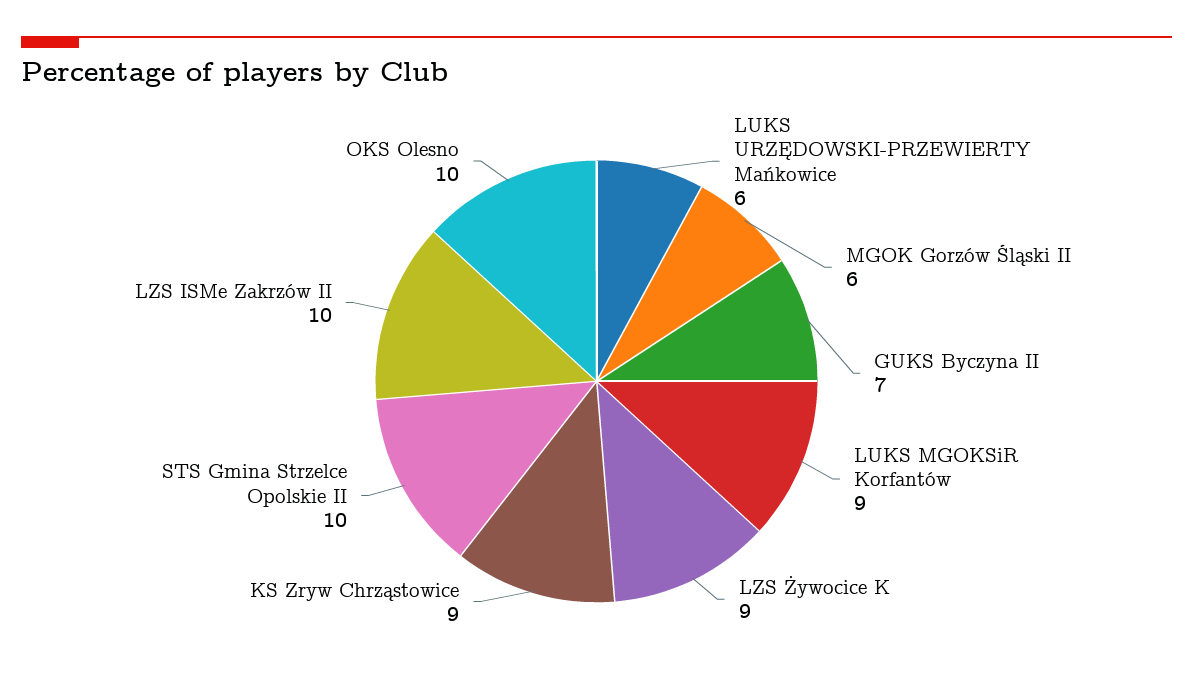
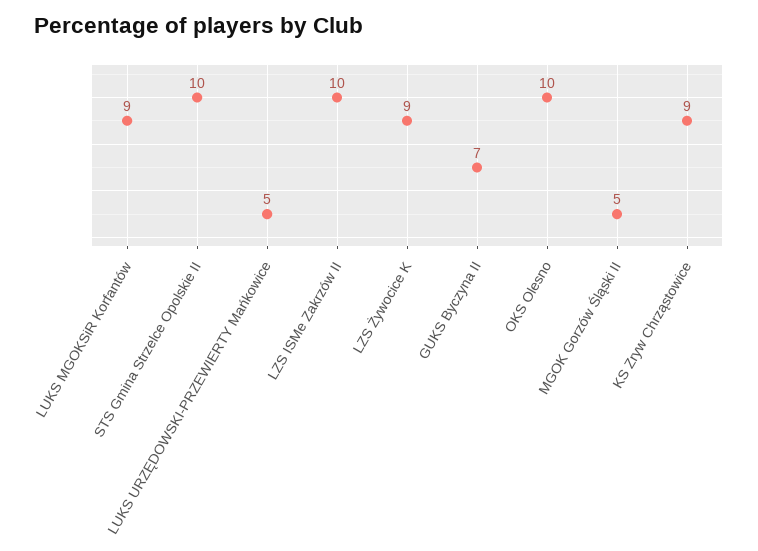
  {
-   "LUKS URZĘDOWSKI-PRZEWIERTY Mańkowice": 6,
+   "LUKS URZĘDOWSKI-PRZEWIERTY Mańkowice": 5,
-   "MGOK Gorzów Śląski II": 6,
+   "MGOK Gorzów Śląski II": 5,
    "GUKS Byczyna II": 7,
    "LUKS MGOKSiR Korfantów": 9,
    "LZS Żywocice K": 9,
    "KS Zryw Chrząstowice": 9,
    "STS Gmina Strzelce Opolskie II": 10,
    "LZS ISMe Zakrzów II": 10,
    "OKS Olesno": 10
  }

